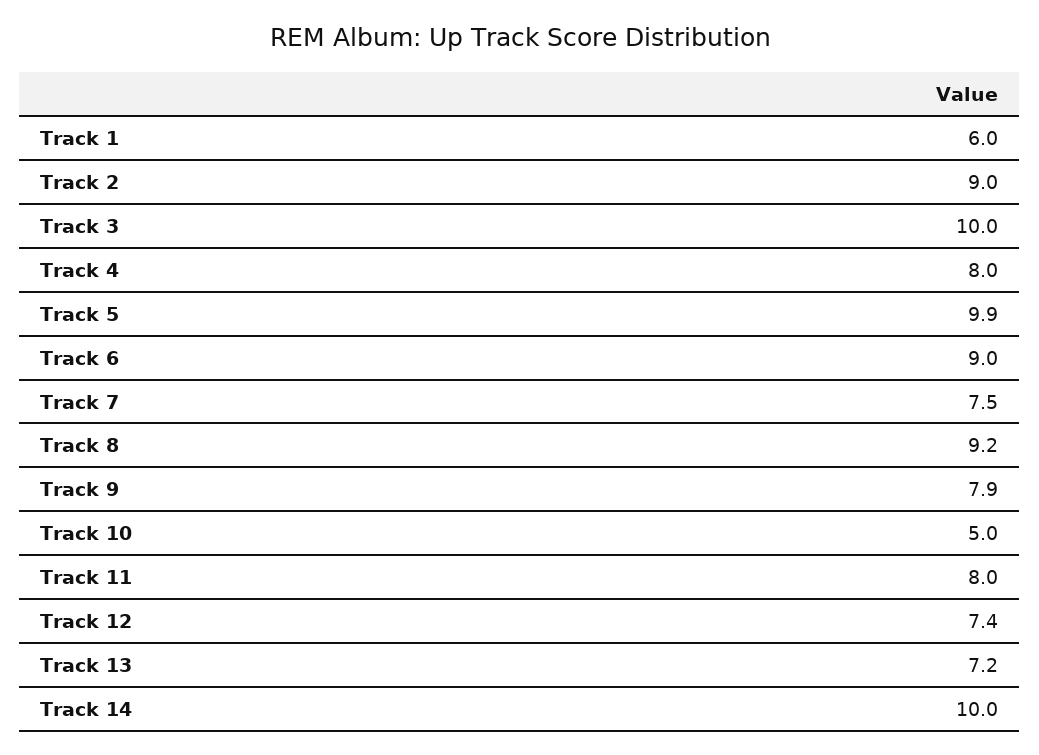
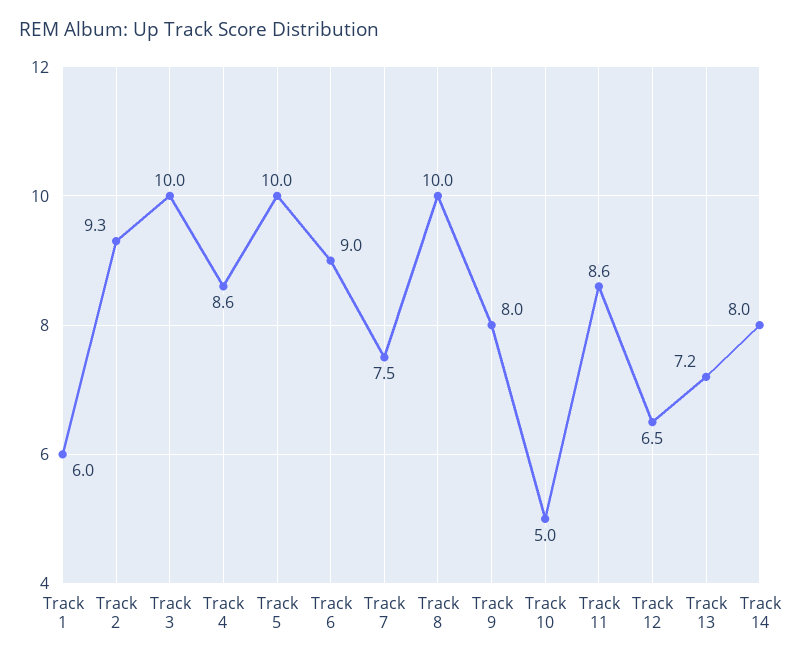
  {
    "Track 1": 6,
-   "Track 2": 9,
+   "Track 2": 9.3,
    "Track 3": 10,
-   "Track 4": 8,
+   "Track 4": 8.6,
-   "Track 5": 9.9,
+   "Track 5": 10,
    "Track 6": 9,
    "Track 7": 7.5,
-   "Track 8": 9.2,
+   "Track 8": 10,
-   "Track 9": 7.9,
+   "Track 9": 8,
    "Track 10": 5,
-   "Track 11": 8,
+   "Track 11": 8.6,
-   "Track 12": 7.4,
+   "Track 12": 6.5,
    "Track 13": 7.2,
-   "Track 14": 10
+   "Track 14": 8
  }

